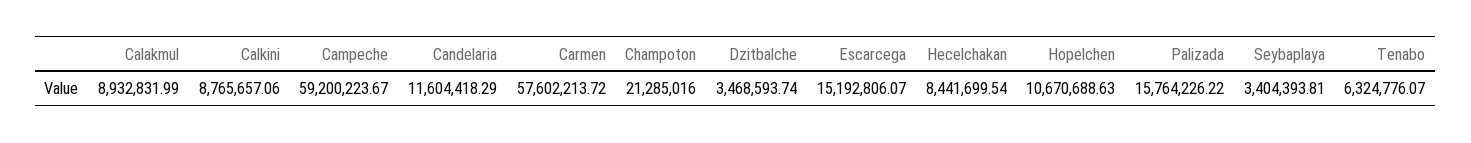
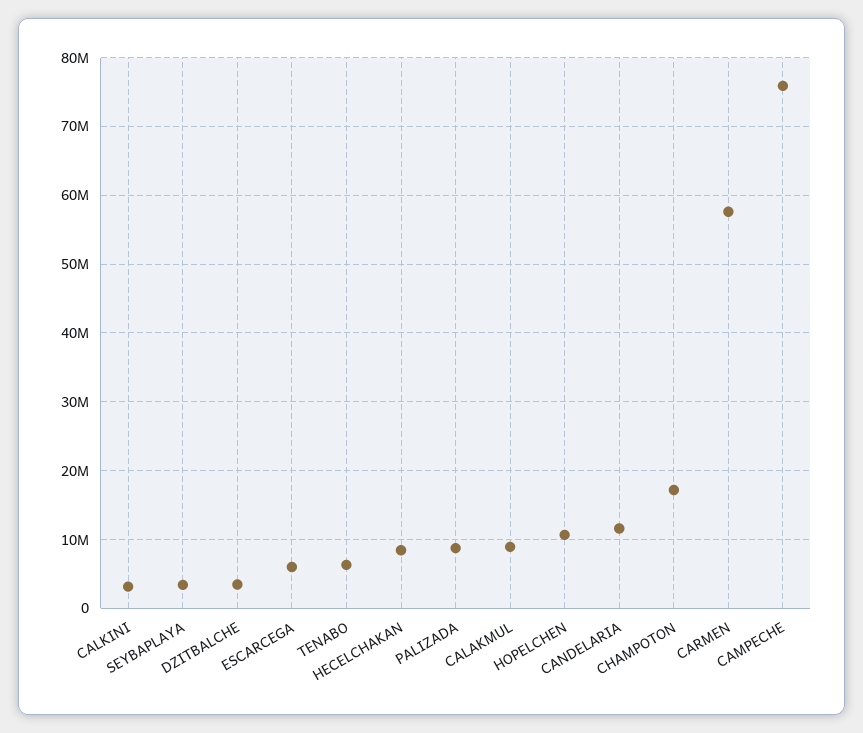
  {
    "Calakmul": 8932831.99,
-   "Calkini": 8765657.06,
+   "Calkini": 3000000,
-   "Campeche": 59200223.67,
+   "Campeche": 76000000,
    "Candelaria": 11604418.29,
    "Carmen": 57602213.72,
-   "Champoton": 21285016,
+   "Champoton": 17000000,
    "Dzitbalche": 3468593.74,
-   "Escarcega": 15192806.07,
+   "Escarcega": 6000000,
    "Hecelchakan": 8441699.54,
    "Hopelchen": 10670688.63,
-   "Palizada": 15764226.22,
+   "Palizada": 9000000,
    "Seybaplaya": 3404393.81,
    "Tenabo": 6324776.07
  }

